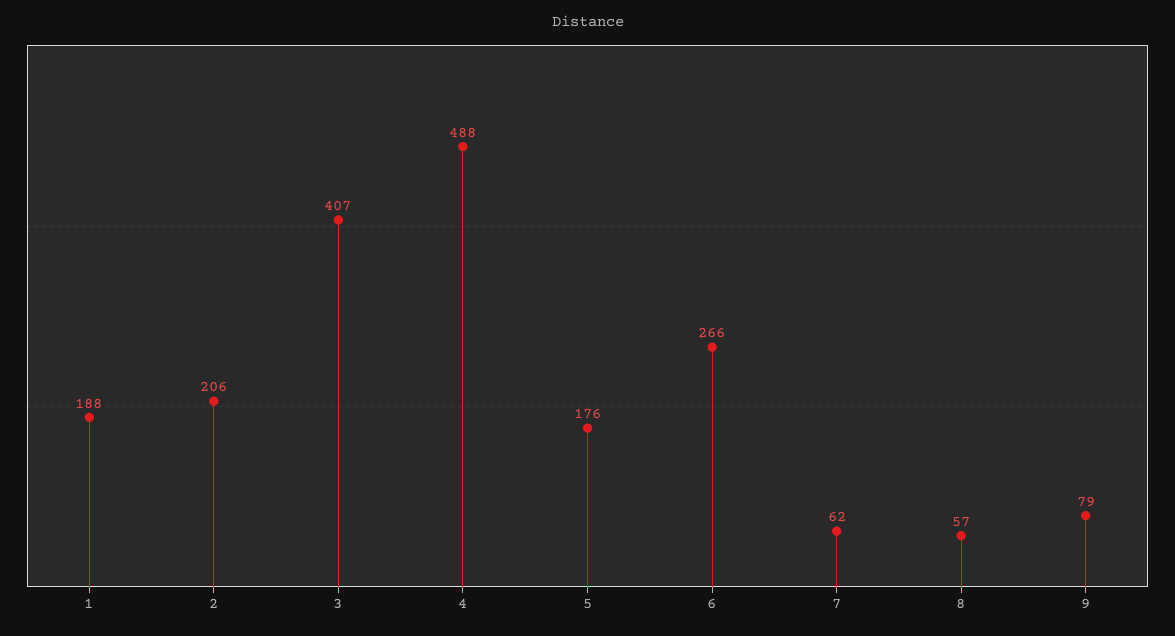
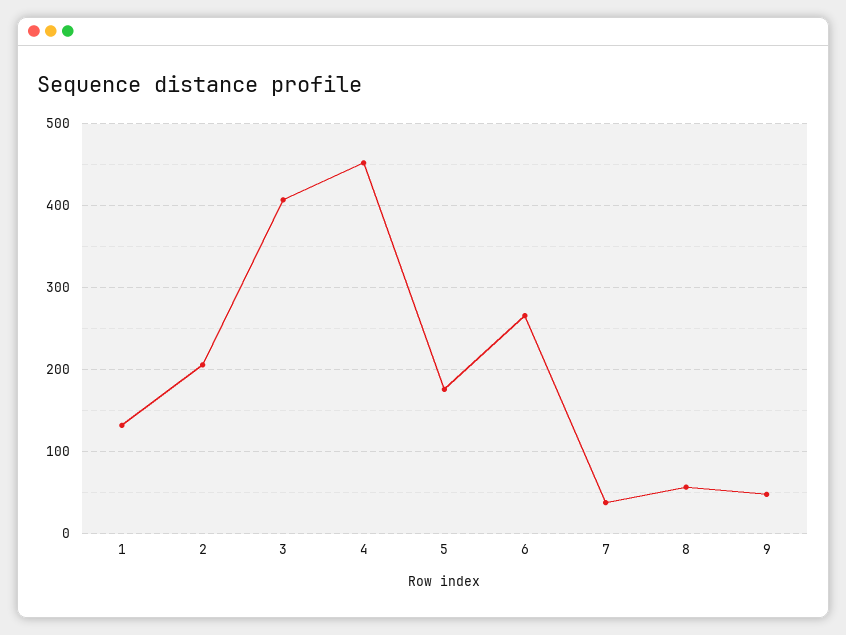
  {
-   "1": 188,
+   "1": 130,
    "2": 206,
    "3": 407,
-   "4": 488,
+   "4": 450,
    "5": 176,
    "6": 266,
-   "7": 62,
+   "7": 40,
    "8": 57,
-   "9": 79
+   "9": 50
  }

